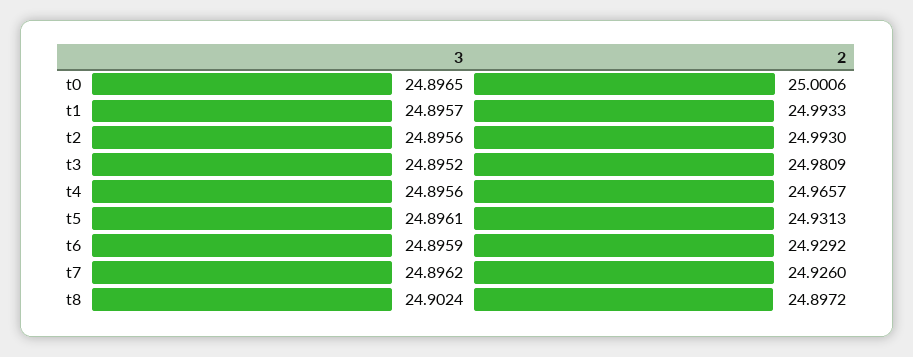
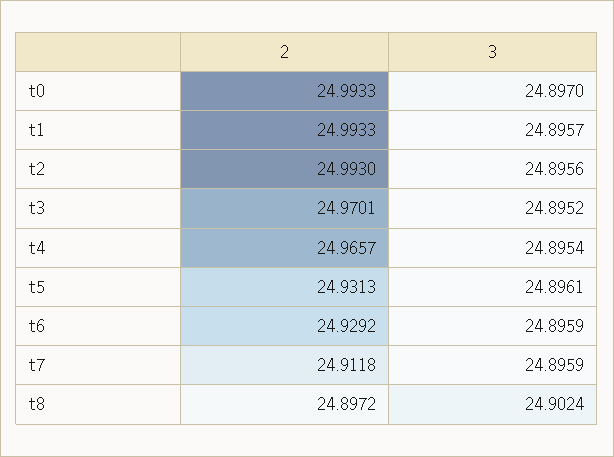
  {
    "3": {
-     "t0": 24.8965,
+     "t0": 24.897,
      "t1": 24.8957,
      "t2": 24.8956,
      "t3": 24.8952,
-     "t4": 24.8956,
+     "t4": 24.8954,
      "t5": 24.8961,
      "t6": 24.8959,
-     "t7": 24.8962,
+     "t7": 24.8959,
      "t8": 24.9024
    },
    "2": {
-     "t0": 25.0006,
+     "t0": 24.9933,
      "t1": 24.9933,
      "t2": 24.993,
-     "t3": 24.9809,
+     "t3": 24.9701,
      "t4": 24.9657,
      "t5": 24.9313,
      "t6": 24.9292,
-     "t7": 24.926,
+     "t7": 24.9118,
      "t8": 24.8972
    }
  }

